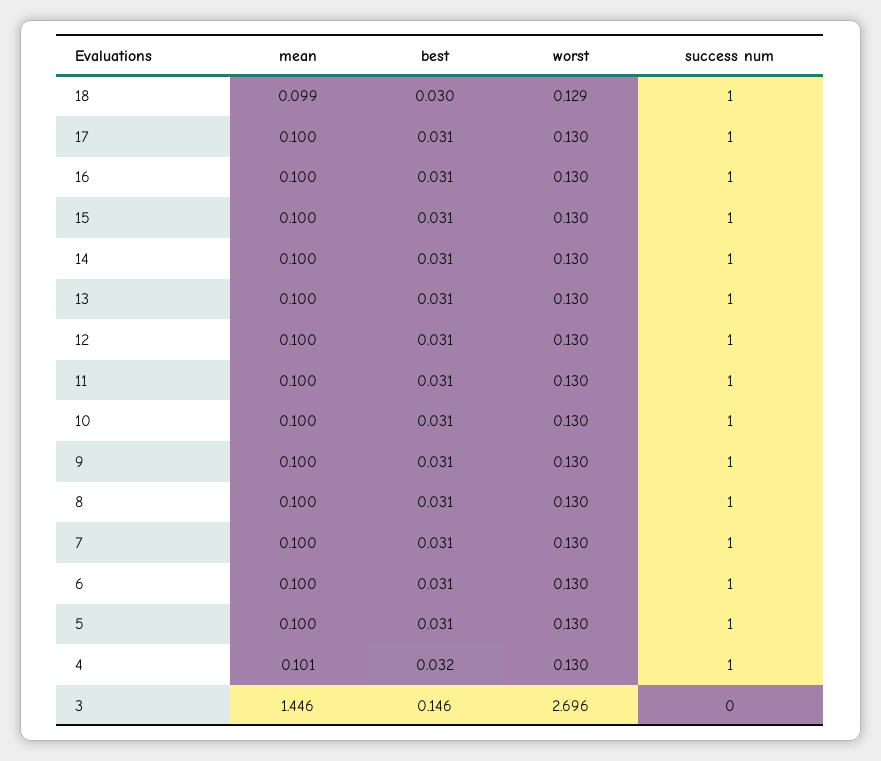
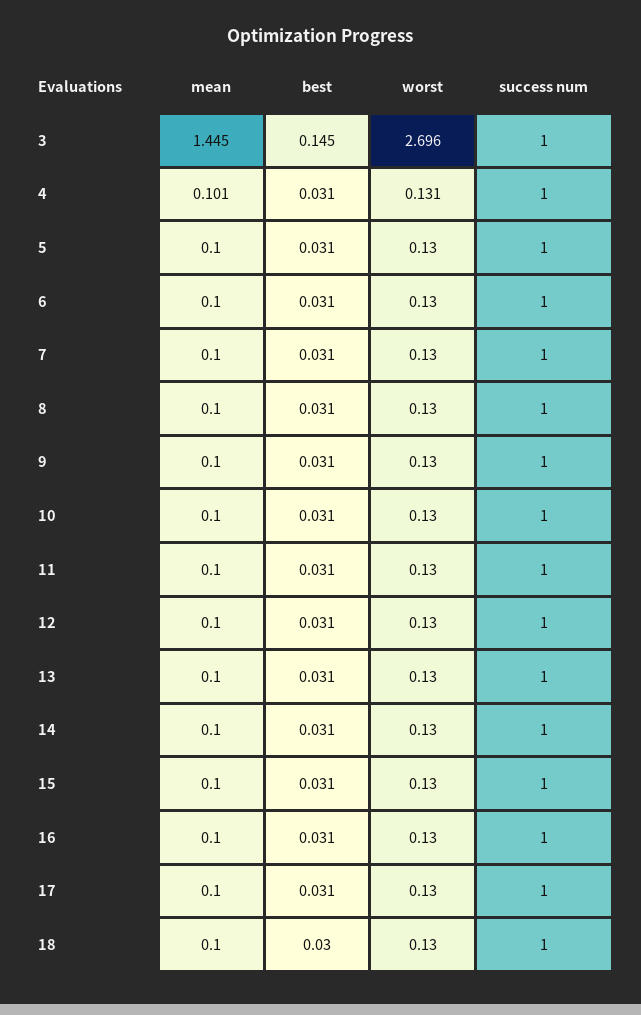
  {
    "mean": {
-     "18": 0.099,
+     "18": 0.1,
      "17": 0.1,
      "16": 0.1,
      "15": 0.1,
      "14": 0.1,
      "13": 0.1,
      "12": 0.1,
      "11": 0.1,
      "10": 0.1,
      "9": 0.1,
      "8": 0.1,
      "7": 0.1,
      "6": 0.1,
      "5": 0.1,
      "4": 0.101,
-     "3": 1.446
+     "3": 1.445
    },
    "best": {
      "18": 0.03,
      "17": 0.031,
      "16": 0.031,
      "15": 0.031,
      "14": 0.031,
      "13": 0.031,
      "12": 0.031,
      "11": 0.031,
      "10": 0.031,
      "9": 0.031,
      "8": 0.031,
      "7": 0.031,
      "6": 0.031,
      "5": 0.031,
-     "4": 0.032,
+     "4": 0.031,
-     "3": 0.146
+     "3": 0.145
    },
    "worst": {
-     "18": 0.129,
+     "18": 0.13,
      "17": 0.13,
      "16": 0.13,
      "15": 0.13,
      "14": 0.13,
      "13": 0.13,
      "12": 0.13,
      "11": 0.13,
      "10": 0.13,
      "9": 0.13,
      "8": 0.13,
      "7": 0.13,
      "6": 0.13,
      "5": 0.13,
-     "4": 0.13,
+     "4": 0.131,
      "3": 2.696
    },
    "success num": {
      "18": 1,
      "17": 1,
      "16": 1,
      "15": 1,
      "14": 1,
      "13": 1,
      "12": 1,
      "11": 1,
      "10": 1,
      "9": 1,
      "8": 1,
      "7": 1,
      "6": 1,
      "5": 1,
      "4": 1,
-     "3": 0
+     "3": 1
    }
  }

